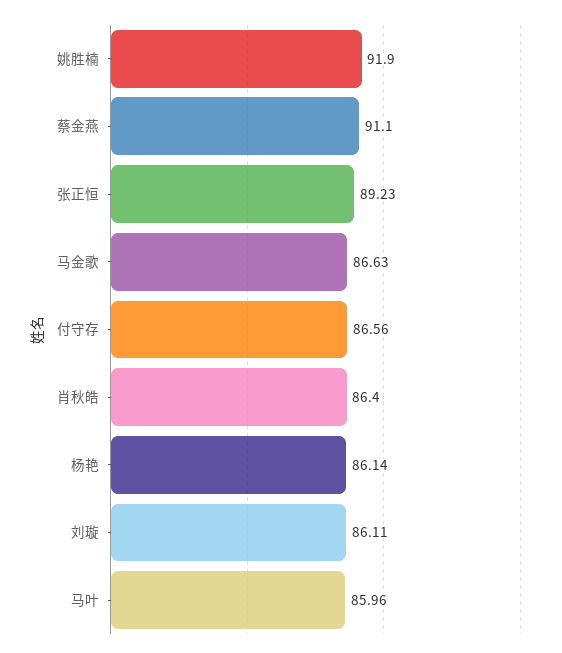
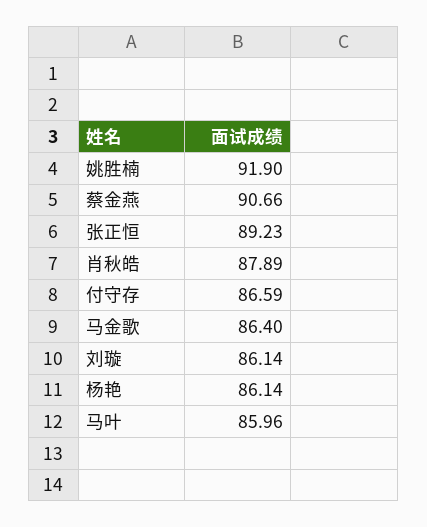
  {
    "姚胜楠": 91.9,
-   "蔡金燕": 91.1,
+   "蔡金燕": 90.66,
    "张正恒": 89.23,
-   "马金歌": 86.63,
+   "马金歌": 86.4,
-   "付守存": 86.56,
+   "付守存": 86.59,
-   "肖秋皓": 86.4,
+   "肖秋皓": 87.89,
    "杨艳": 86.14,
-   "刘璇": 86.11,
+   "刘璇": 86.14,
    "马叶": 85.96
  }

